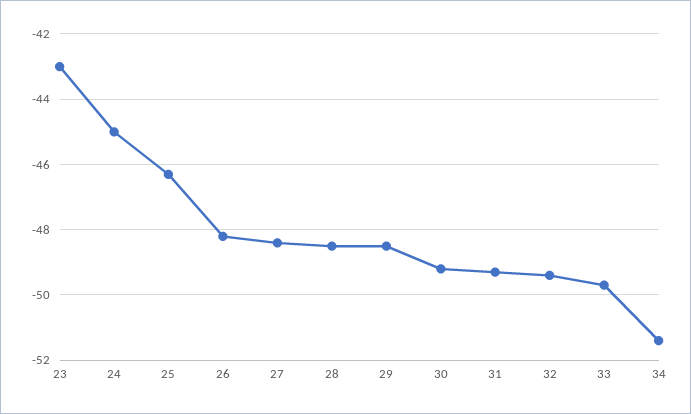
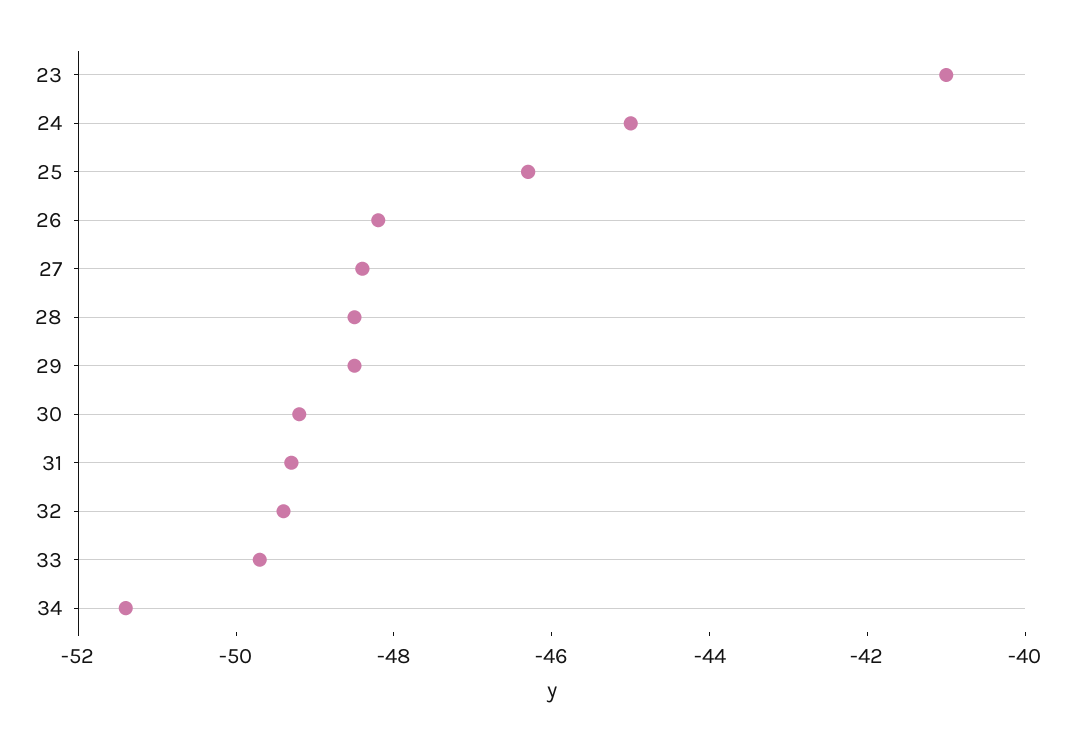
  {
-   "23": -43,
+   "23": -41,
    "24": -45,
    "25": -46.5,
    "26": -48,
    "27": -48.5,
    "28": -48.5,
    "29": -48.5,
    "30": -49,
    "31": -49.5,
    "32": -49.5,
    "33": -49.5,
    "34": -51.5
  }

